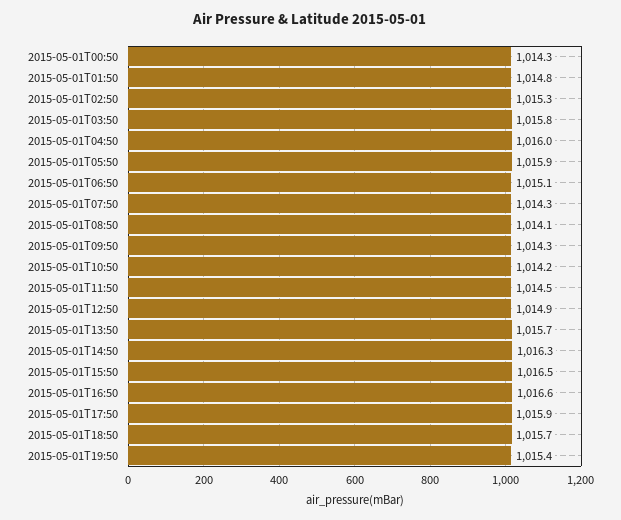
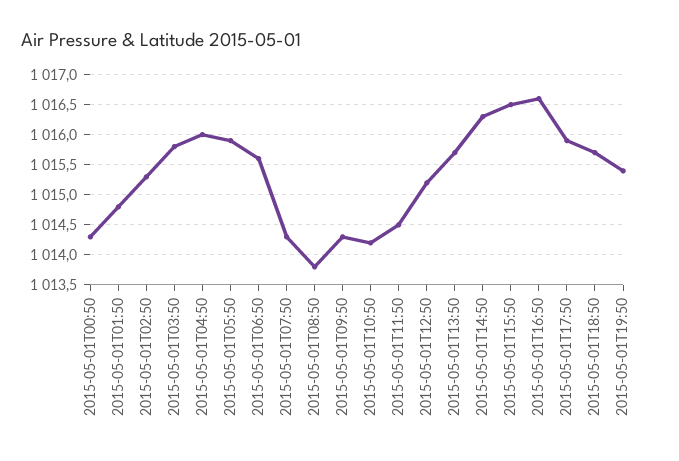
  {
    "2015-05-01T00:50": 1014.3,
    "2015-05-01T01:50": 1014.8,
    "2015-05-01T02:50": 1015.3,
    "2015-05-01T03:50": 1015.8,
    "2015-05-01T04:50": 1016,
    "2015-05-01T05:50": 1015.9,
-   "2015-05-01T06:50": 1015.1,
+   "2015-05-01T06:50": 1015.6,
    "2015-05-01T07:50": 1014.3,
-   "2015-05-01T08:50": 1014.1,
+   "2015-05-01T08:50": 1013.8,
    "2015-05-01T09:50": 1014.3,
    "2015-05-01T10:50": 1014.2,
    "2015-05-01T11:50": 1014.5,
-   "2015-05-01T12:50": 1014.9,
+   "2015-05-01T12:50": 1015.2,
    "2015-05-01T13:50": 1015.7,
    "2015-05-01T14:50": 1016.3,
    "2015-05-01T15:50": 1016.5,
    "2015-05-01T16:50": 1016.6,
    "2015-05-01T17:50": 1015.9,
    "2015-05-01T18:50": 1015.7,
    "2015-05-01T19:50": 1015.4
  }

